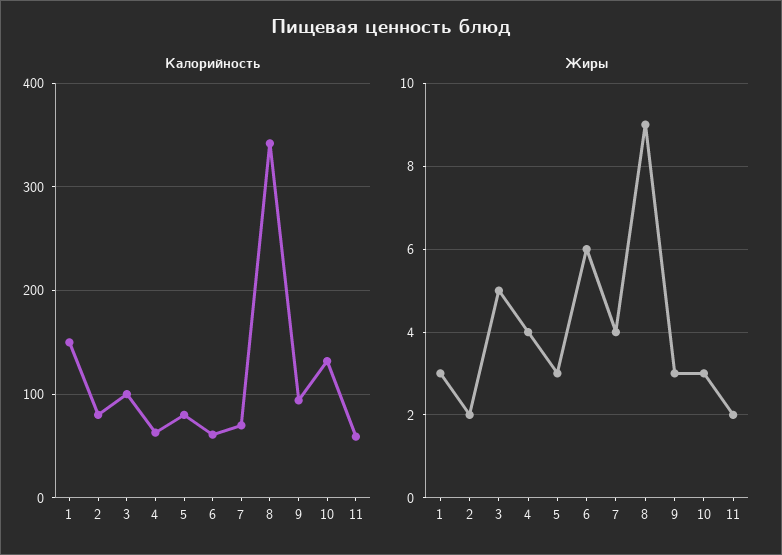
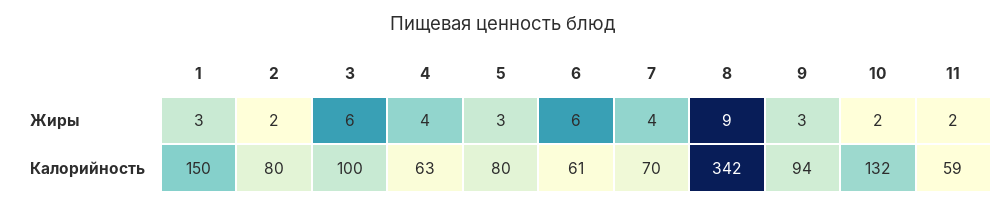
  {
    "Калорийность": {
      "1": 150,
      "2": 80,
      "3": 100,
      "4": 63,
      "5": 80,
      "6": 61,
      "7": 70,
      "8": 342,
      "9": 94,
      "10": 132,
      "11": 59
    },
    "Жиры": {
      "1": 3,
      "2": 2,
-     "3": 5,
+     "3": 6,
      "4": 4,
      "5": 3,
      "6": 6,
      "7": 4,
      "8": 9,
      "9": 3,
-     "10": 3,
+     "10": 2,
      "11": 2
    }
  }

